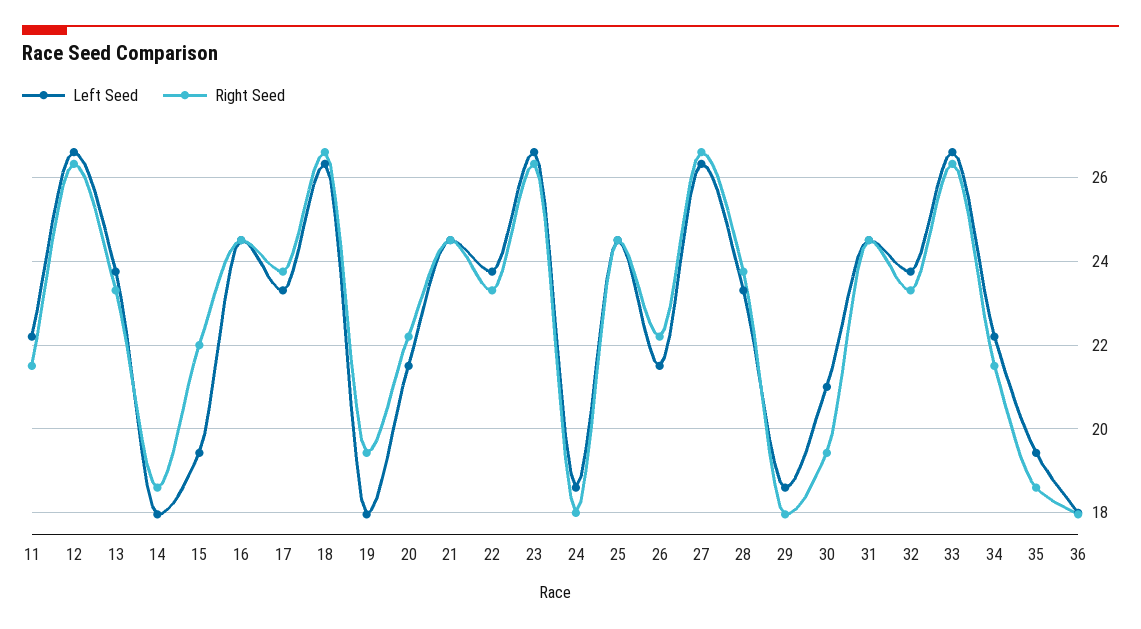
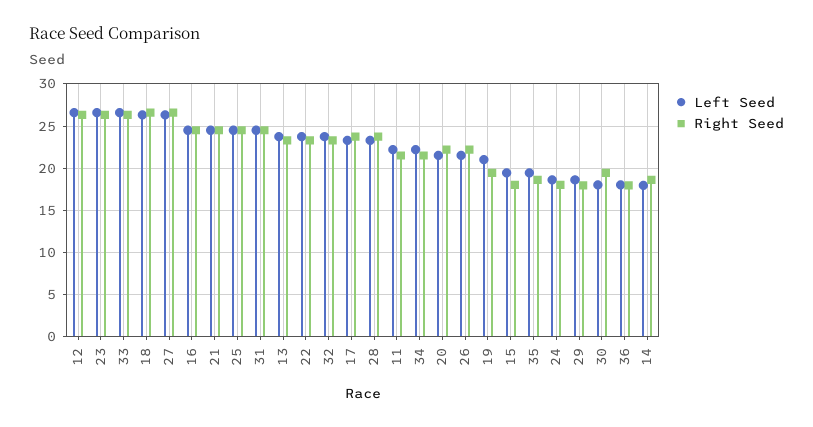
  {
    "Left Seed": {
      "11": 22.2,
      "12": 26.6,
      "13": 23.8,
      "14": 18,
      "15": 19.4,
      "16": 24.6,
      "17": 23.4,
      "18": 26.4,
-     "19": 18,
+     "19": 21,
      "20": 21.6,
      "21": 24.6,
      "22": 23.8,
      "23": 26.6,
      "24": 18.6,
      "25": 24.6,
      "26": 21.6,
      "27": 26.4,
      "28": 23.4,
      "29": 18.6,
-     "30": 21,
+     "30": 18,
      "31": 24.6,
      "32": 23.8,
      "33": 26.6,
      "34": 22.2,
      "35": 19.4,
      "36": 18
    },
    "Right Seed": {
      "11": 21.6,
      "12": 26.4,
      "13": 23.4,
      "14": 18.6,
-     "15": 22,
+     "15": 18,
      "16": 24.6,
      "17": 23.8,
      "18": 26.6,
      "19": 19.4,
      "20": 22.2,
      "21": 24.6,
      "22": 23.4,
      "23": 26.4,
      "24": 18,
      "25": 24.6,
      "26": 22.2,
      "27": 26.6,
      "28": 23.8,
      "29": 18,
      "30": 19.4,
      "31": 24.6,
      "32": 23.4,
      "33": 26.4,
      "34": 21.6,
      "35": 18.6,
      "36": 18
    }
  }

